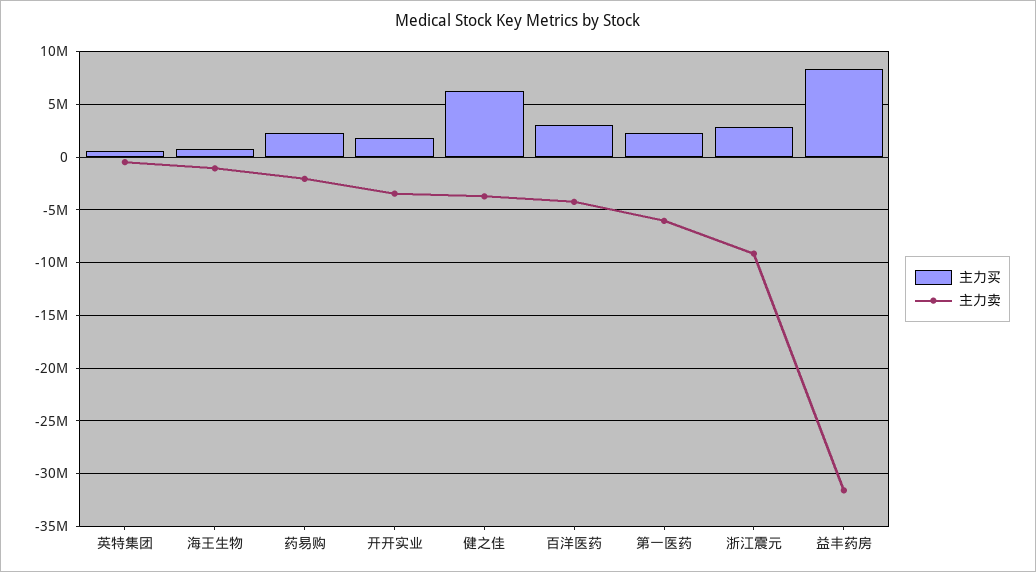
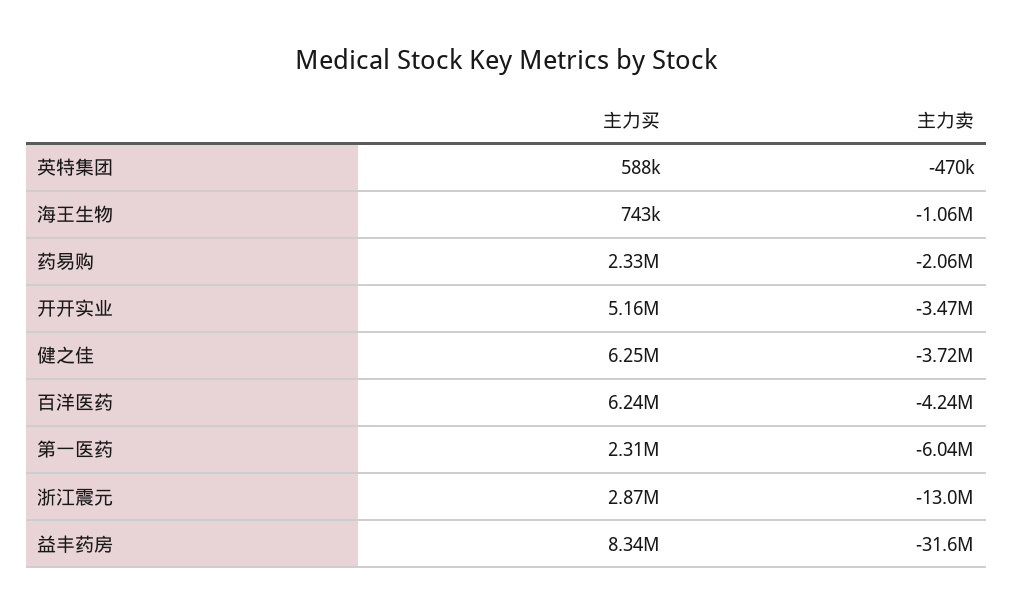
  {
    "主力买": {
      "英特集团": 588000,
      "海王生物": 743000,
      "药易购": 2330000,
-     "开开实业": 2000000,
+     "开开实业": 5160000,
      "健之佳": 6250000,
-     "百洋医药": 3000000,
+     "百洋医药": 6240000,
      "第一医药": 2310000,
      "浙江震元": 2870000,
      "益丰药房": 8340000
    },
    "主力卖": {
      "英特集团": -470000,
      "海王生物": -1060000,
      "药易购": -2060000,
      "开开实业": -3470000,
      "健之佳": -3720000,
      "百洋医药": -4240000,
      "第一医药": -6040000,
-     "浙江震元": -9000000,
+     "浙江震元": -13000000,
      "益丰药房": -31600000
    }
  }

